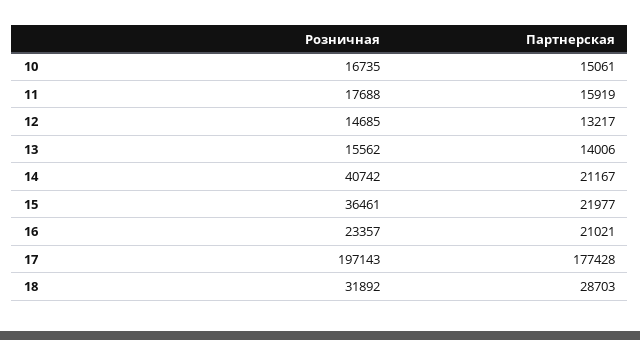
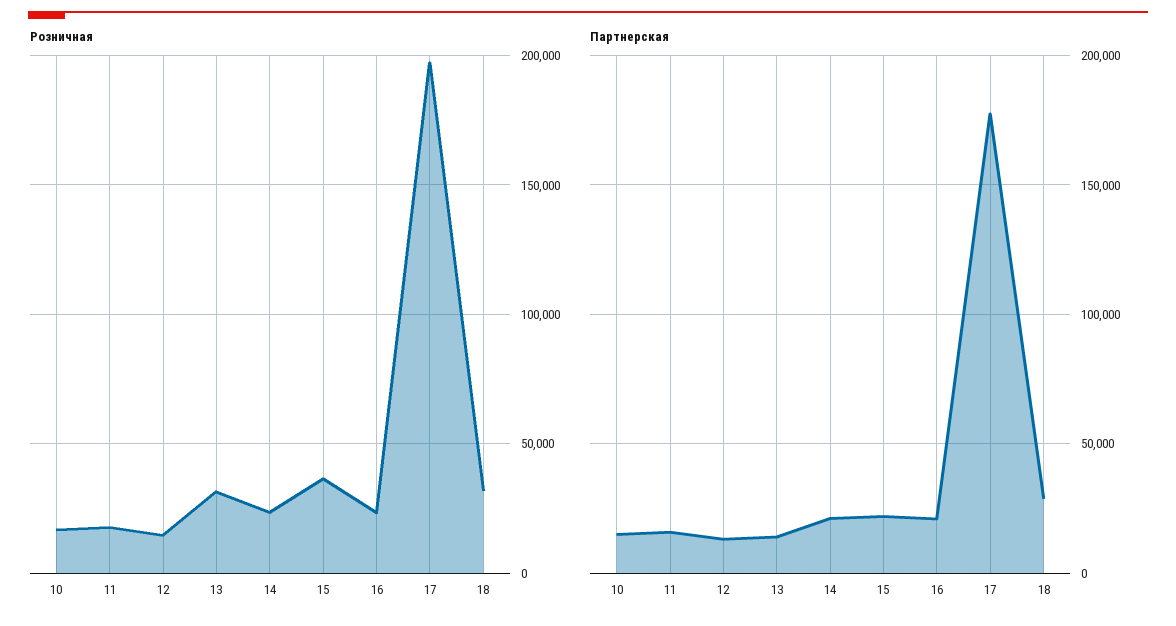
  {
    "Розничная": {
      "10": 16735,
      "11": 17688,
      "12": 14685,
-     "13": 15562,
+     "13": 30000,
-     "14": 40742,
+     "14": 25000,
      "15": 36461,
      "16": 23357,
      "17": 197143,
      "18": 31892
    },
    "Партнерская": {
      "10": 15061,
      "11": 15919,
      "12": 13217,
      "13": 14006,
      "14": 21167,
      "15": 21977,
      "16": 21021,
      "17": 177428,
      "18": 28703
    }
  }

